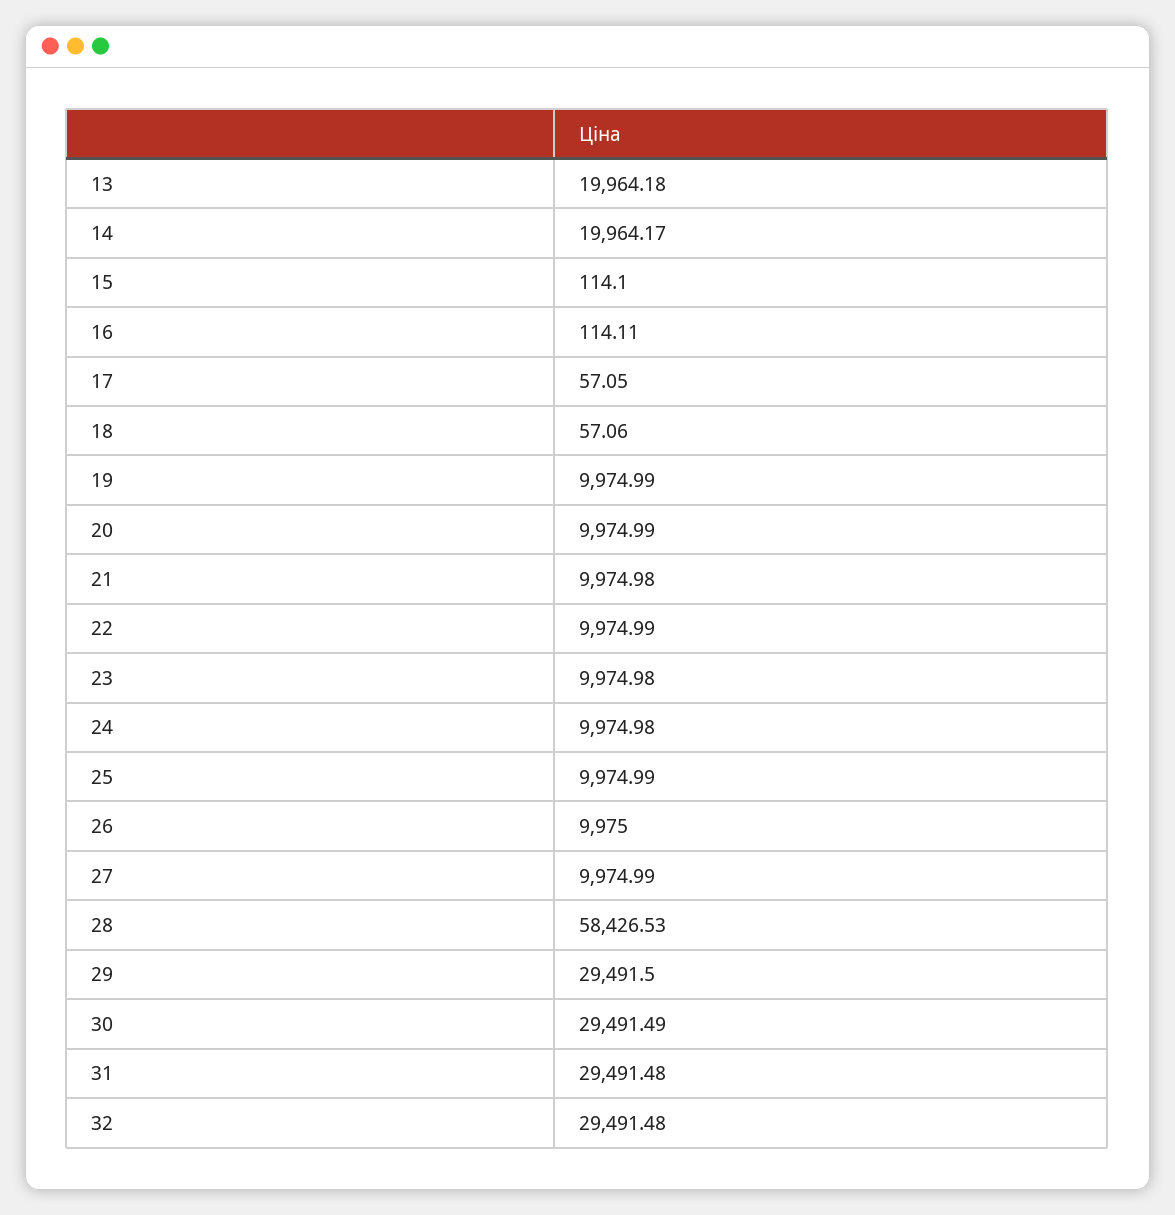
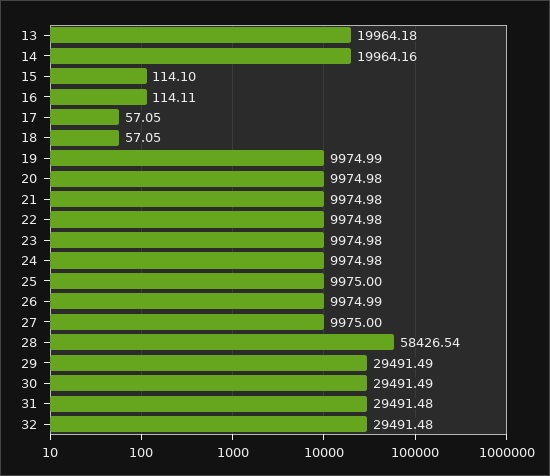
  {
    "13": 19964.18,
-   "14": 19964.17,
+   "14": 19964.16,
    "15": 114.1,
    "16": 114.11,
    "17": 57.05,
-   "18": 57.06,
+   "18": 57.05,
    "19": 9974.99,
-   "20": 9974.99,
+   "20": 9974.98,
    "21": 9974.98,
-   "22": 9974.99,
+   "22": 9974.98,
    "23": 9974.98,
    "24": 9974.98,
-   "25": 9974.99,
+   "25": 9975,
-   "26": 9975,
+   "26": 9974.99,
-   "27": 9974.99,
+   "27": 9975,
-   "28": 58426.53,
+   "28": 58426.54,
-   "29": 29491.5,
+   "29": 29491.49,
    "30": 29491.49,
    "31": 29491.48,
    "32": 29491.48
  }

